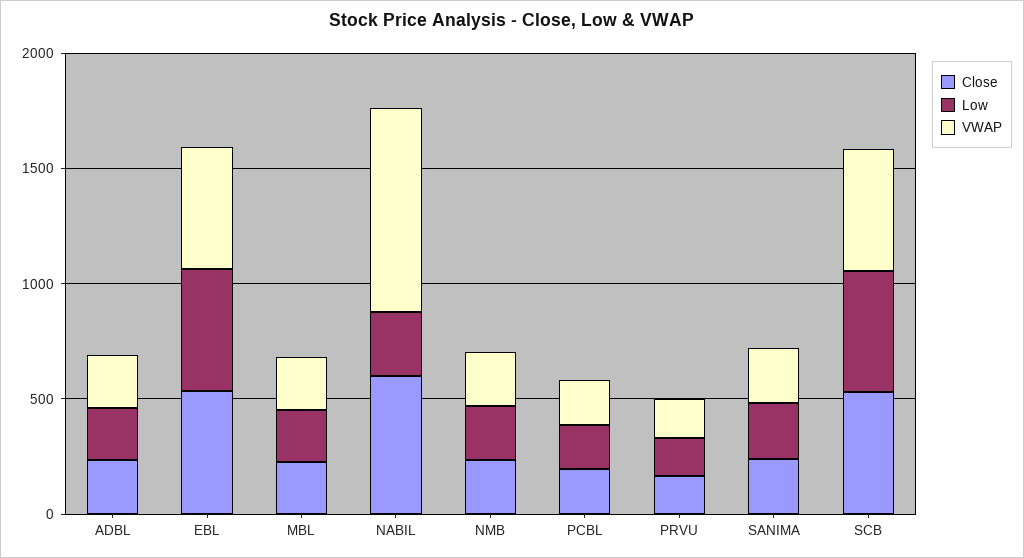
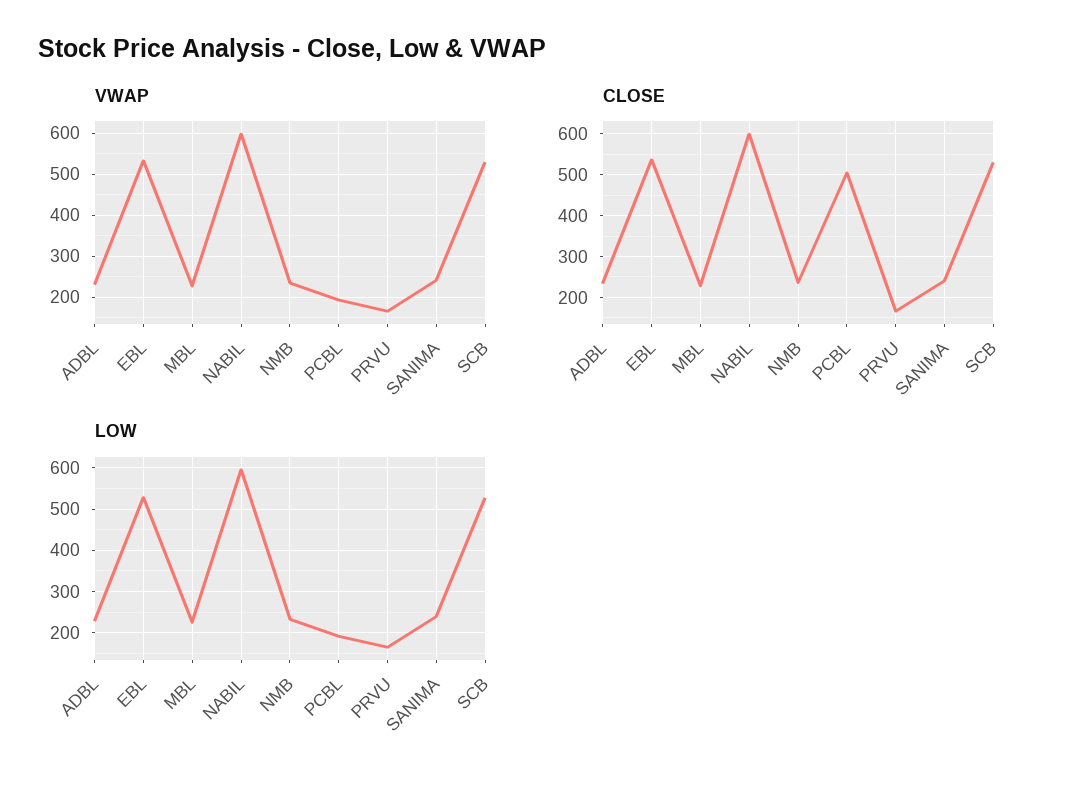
  {
    "Close": {
      "ADBL": 240,
      "EBL": 540,
      "MBL": 220,
      "NABIL": 600,
      "NMB": 240,
-     "PCBL": 200,
+     "PCBL": 500,
      "PRVU": 160,
      "SANIMA": 240,
      "SCB": 540
    },
    "Low": {
      "ADBL": 220,
      "EBL": 520,
      "MBL": 220,
-     "NABIL": 300,
+     "NABIL": 600,
      "NMB": 240,
      "PCBL": 200,
      "PRVU": 160,
      "SANIMA": 240,
      "SCB": 520
    },
    "VWAP": {
      "ADBL": 240,
      "EBL": 540,
      "MBL": 220,
-     "NABIL": 900,
+     "NABIL": 600,
      "NMB": 240,
      "PCBL": 200,
      "PRVU": 160,
      "SANIMA": 240,
      "SCB": 520
    }
  }

